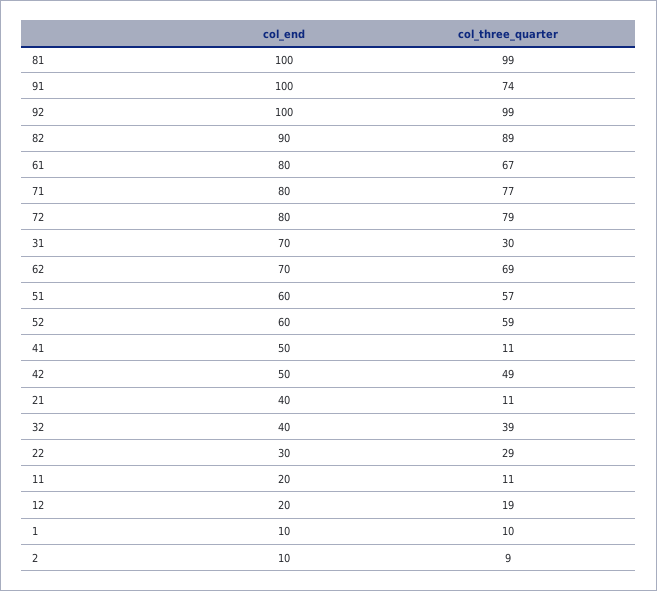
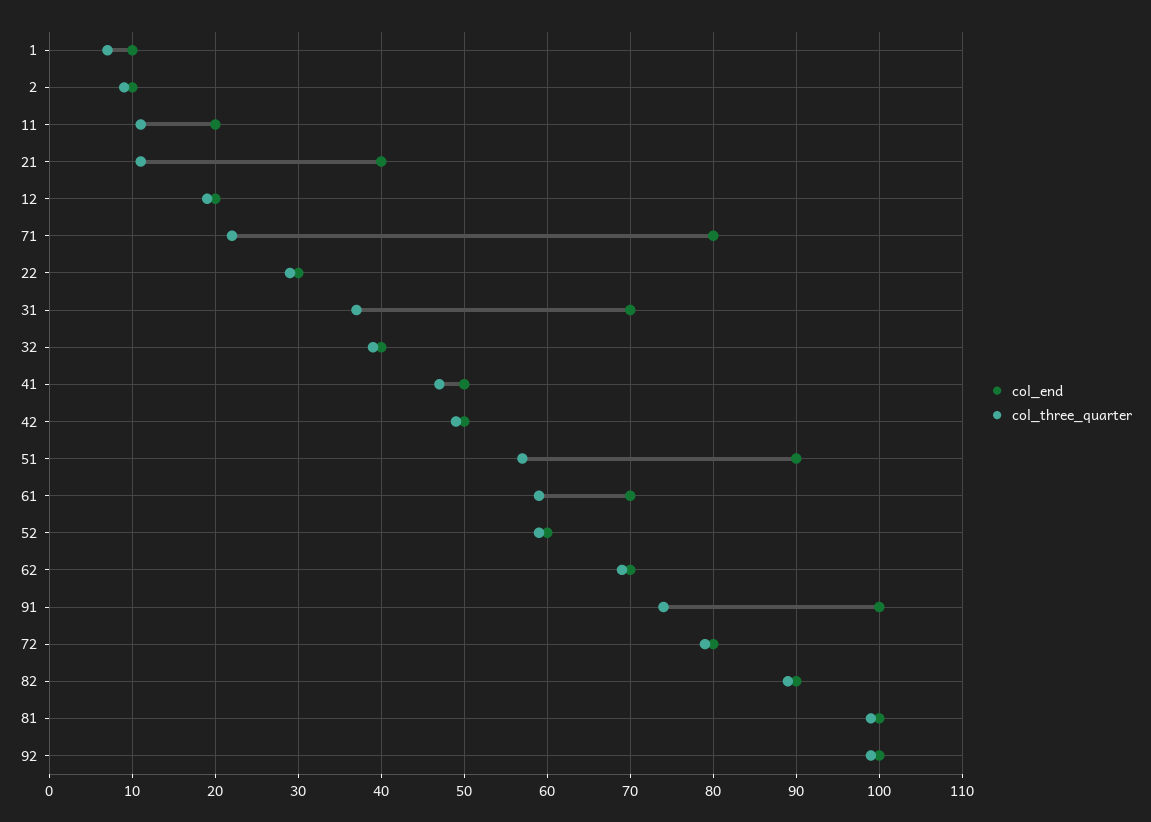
  {
    "col_end": {
      "81": 100,
      "91": 100,
      "92": 100,
      "82": 90,
-     "61": 80,
+     "61": 70,
      "71": 80,
      "72": 80,
      "31": 70,
      "62": 70,
-     "51": 60,
+     "51": 90,
      "52": 60,
      "41": 50,
      "42": 50,
      "21": 40,
      "32": 40,
      "22": 30,
      "11": 20,
      "12": 20,
      "1": 10,
      "2": 10
    },
    "col_three_quarter": {
      "81": 99,
      "91": 74,
      "92": 99,
      "82": 89,
-     "61": 67,
+     "61": 59,
-     "71": 77,
+     "71": 22,
      "72": 79,
-     "31": 30,
+     "31": 37,
      "62": 69,
      "51": 57,
      "52": 59,
-     "41": 11,
+     "41": 47,
      "42": 49,
      "21": 11,
      "32": 39,
      "22": 29,
      "11": 11,
      "12": 19,
-     "1": 10,
+     "1": 7,
      "2": 9
    }
  }

